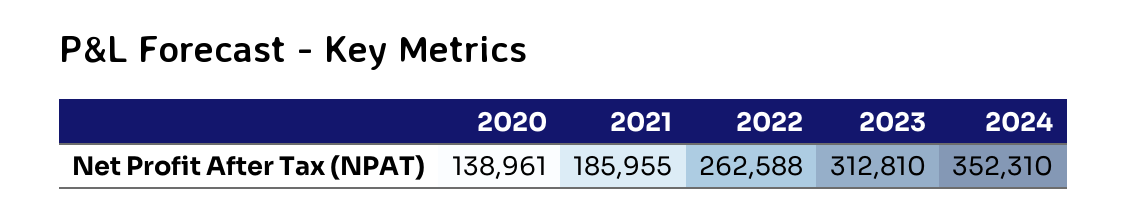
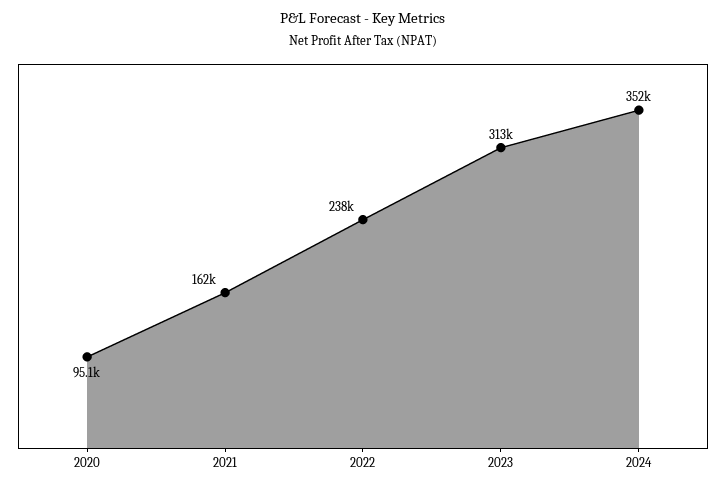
  {
-   "2020": 138961,
+   "2020": 95100,
-   "2021": 185955,
+   "2021": 162000,
-   "2022": 262588,
+   "2022": 238000,
    "2023": 312810,
    "2024": 352310
  }

